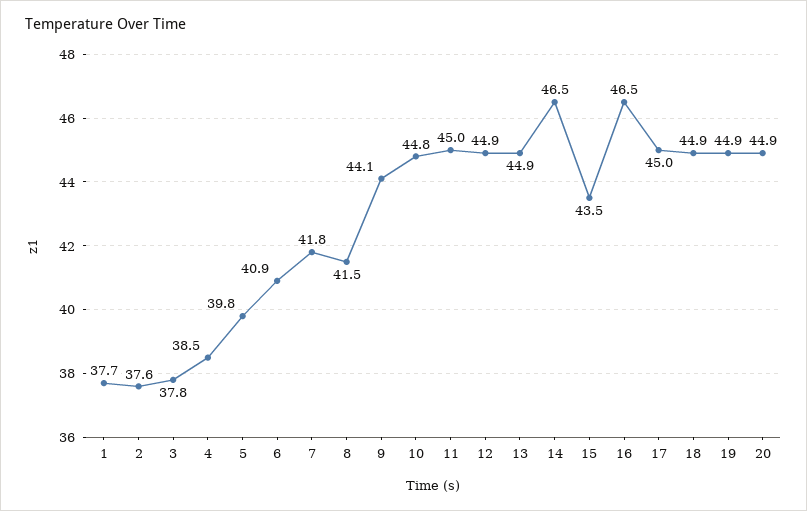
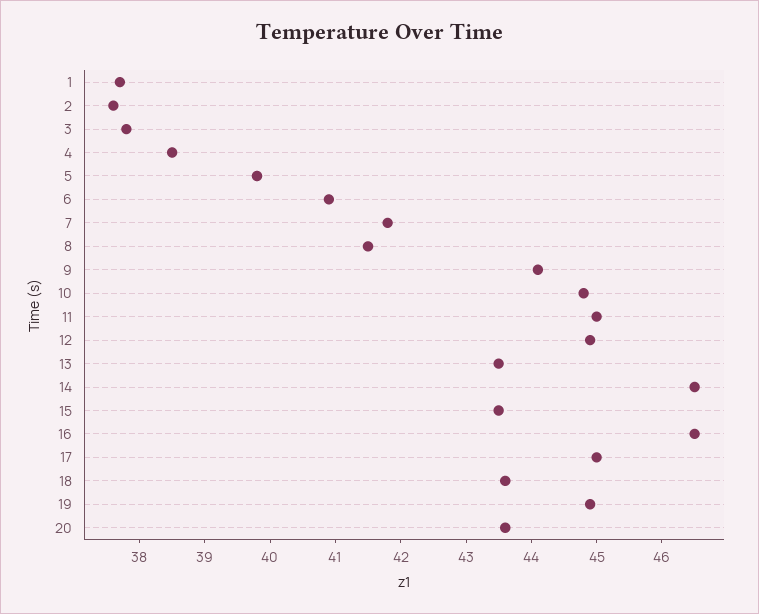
  {
    "1": 37.7,
    "2": 37.6,
    "3": 37.8,
    "4": 38.5,
    "5": 39.8,
    "6": 40.9,
    "7": 41.8,
    "8": 41.5,
    "9": 44.1,
    "10": 44.8,
    "11": 45,
    "12": 44.9,
-   "13": 44.9,
+   "13": 43.5,
    "14": 46.5,
    "15": 43.5,
    "16": 46.5,
    "17": 45,
-   "18": 44.9,
+   "18": 43.5,
    "19": 44.9,
-   "20": 44.9
+   "20": 43.5
  }

